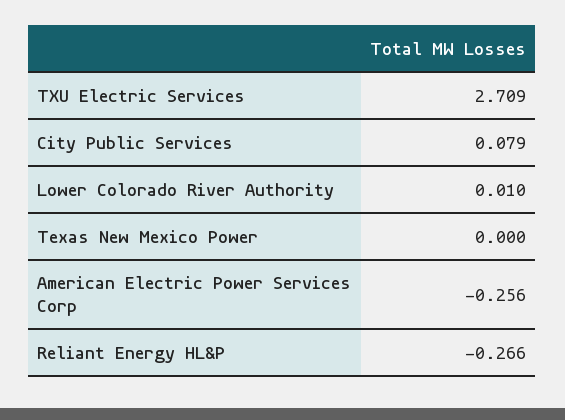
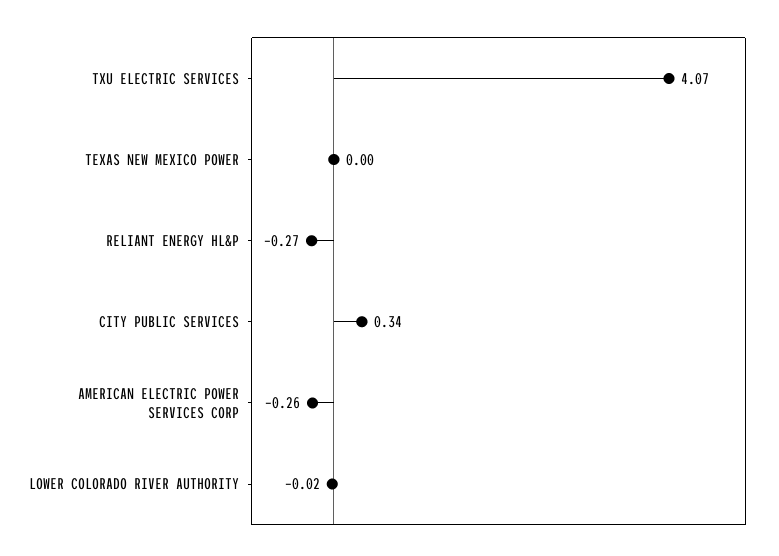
  {
-   "TXU Electric Services": 2.709,
+   "TXU Electric Services": 4.07,
-   "City Public Services": 0.079,
+   "City Public Services": 0.34,
-   "Lower Colorado River Authority": 0.01,
+   "Lower Colorado River Authority": -0.02,
    "Texas New Mexico Power": 0,
    "American Electric Power Services Corp": -0.256,
    "Reliant Energy HL&P": -0.266
  }

